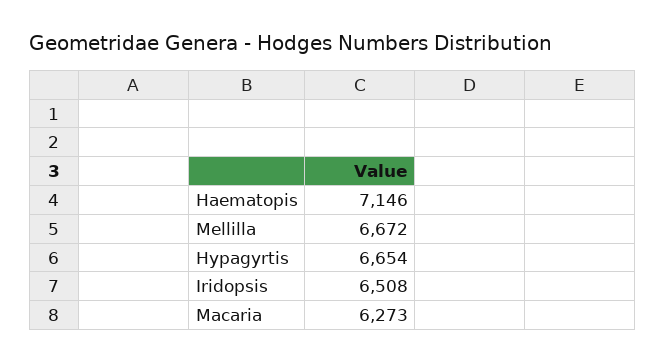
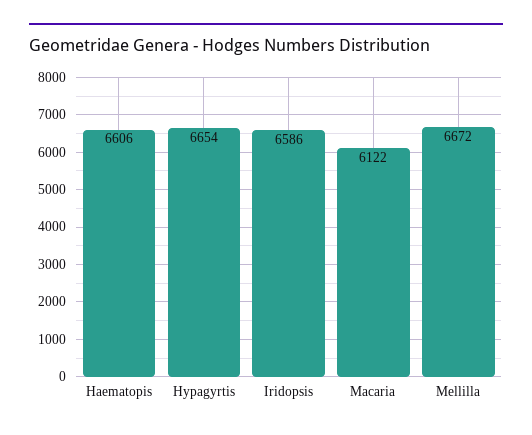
  {
-   "Haematopis": 7146,
+   "Haematopis": 6606,
    "Mellilla": 6672,
    "Hypagyrtis": 6654,
-   "Iridopsis": 6508,
+   "Iridopsis": 6586,
-   "Macaria": 6273
+   "Macaria": 6122
  }

